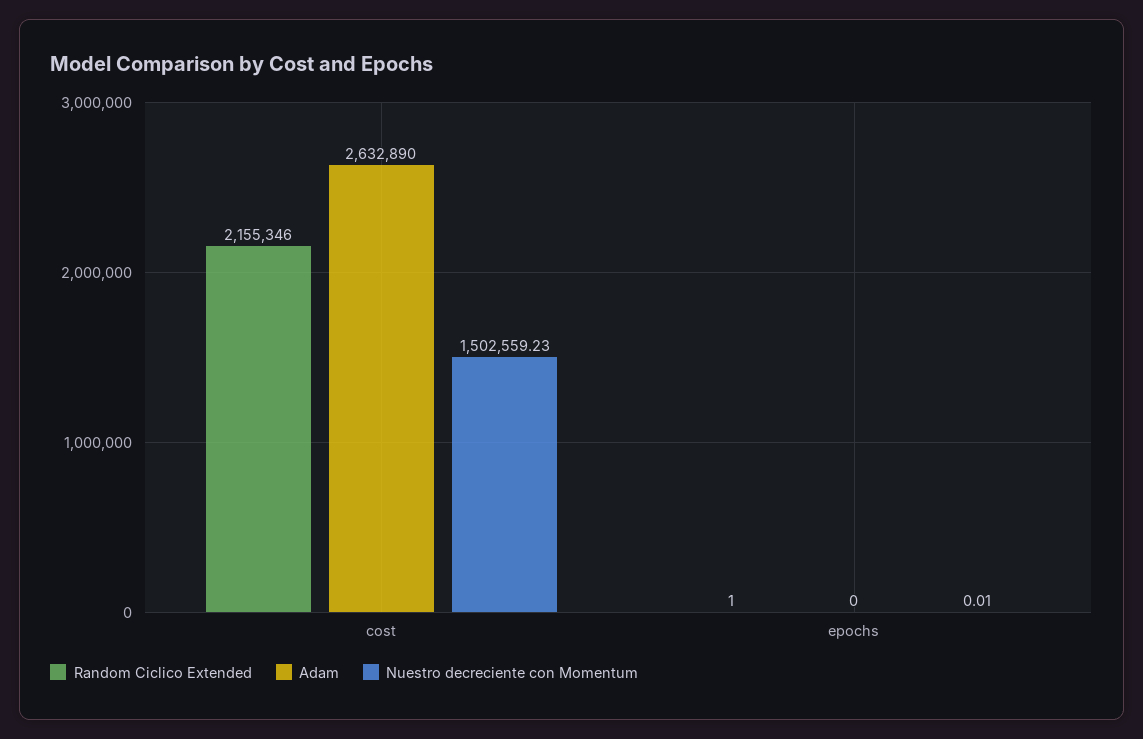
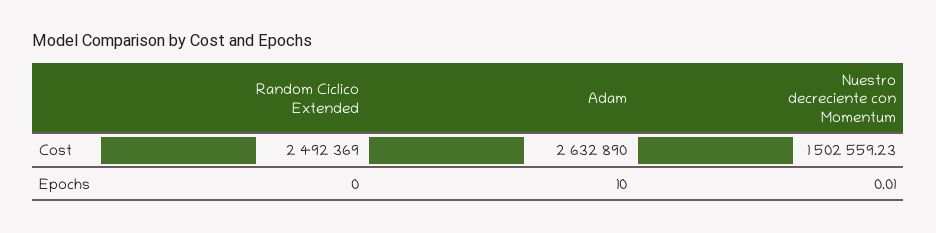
  {
    "Random Ciclico Extended": {
-     "cost": 2155346,
+     "cost": 2492369,
-     "epochs": 1
+     "epochs": 0
    },
    "Adam": {
      "cost": 2632890,
-     "epochs": 0
+     "epochs": 10
    },
    "Nuestro decreciente con Momentum": {
      "cost": 1502559.23,
      "epochs": 0.01
    }
  }

